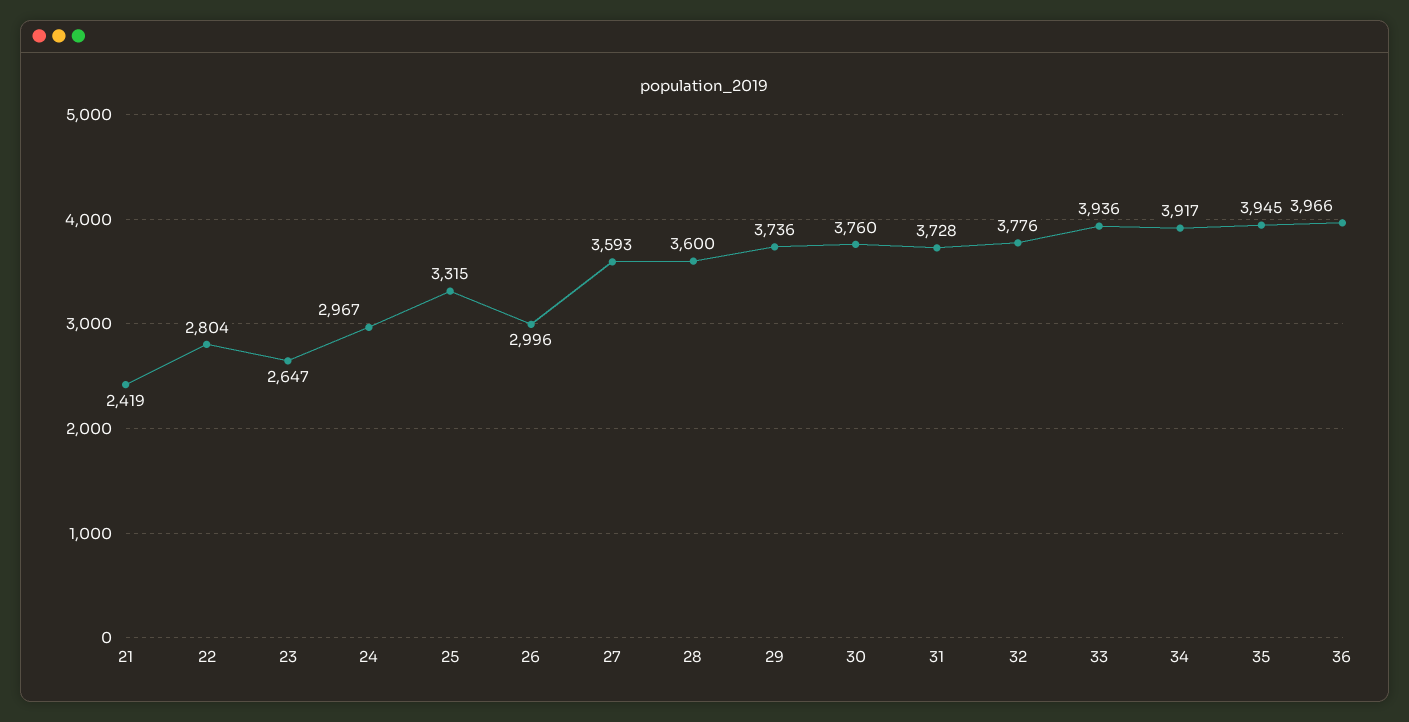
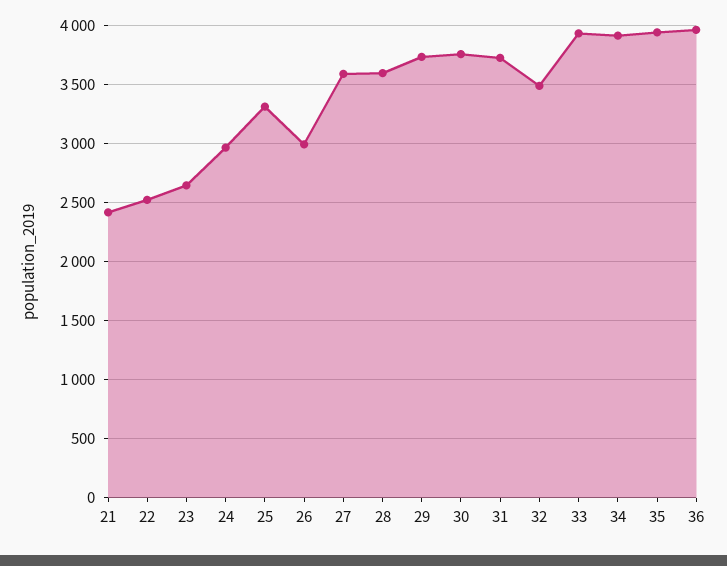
  {
    "21": 2419,
-   "22": 2804,
+   "22": 2500,
    "23": 2647,
    "24": 2967,
    "25": 3315,
    "26": 2996,
    "27": 3593,
    "28": 3600,
    "29": 3736,
    "30": 3760,
    "31": 3728,
-   "32": 3776,
+   "32": 3500,
    "33": 3936,
    "34": 3917,
    "35": 3945,
    "36": 3966
  }

